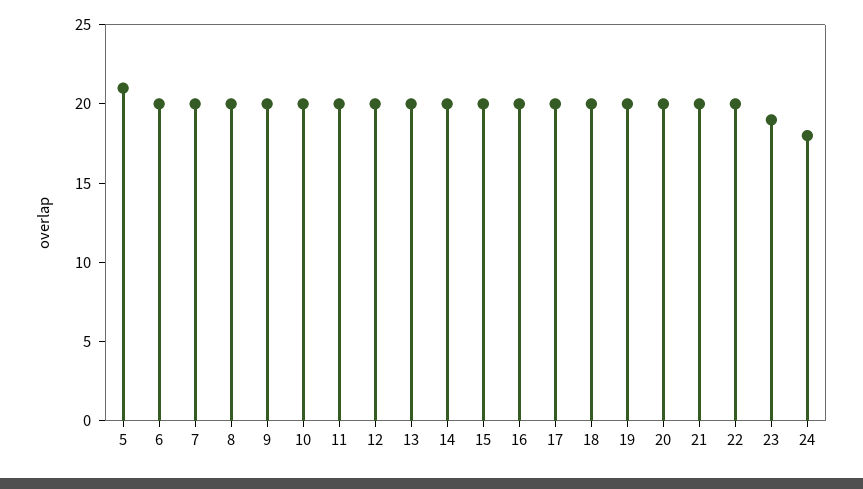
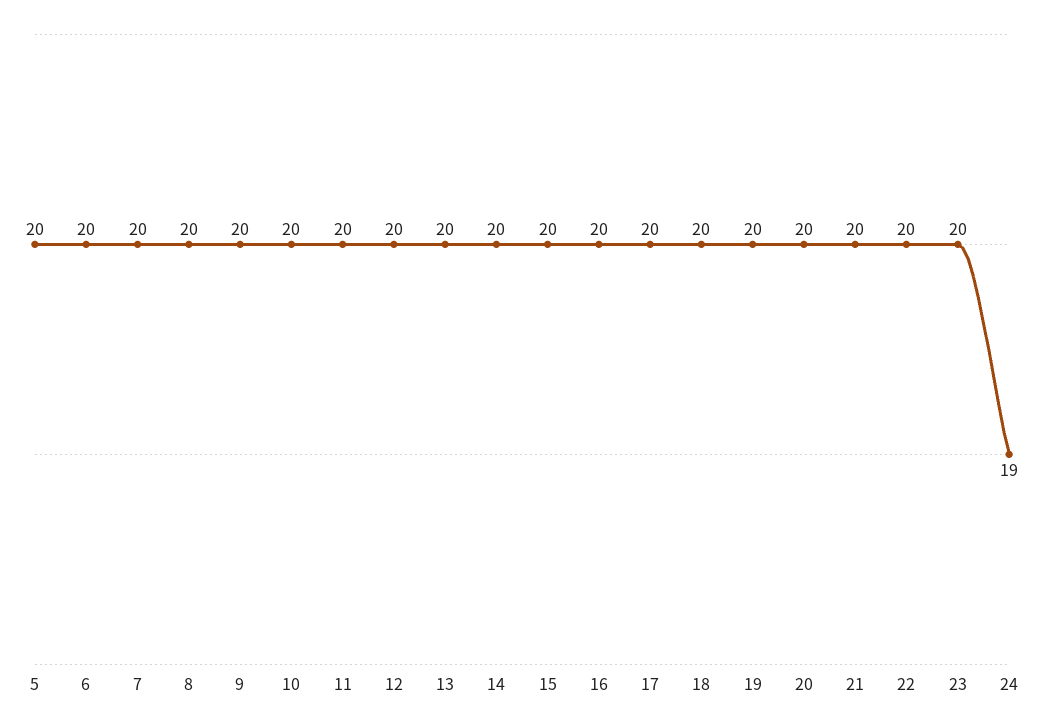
  {
-   "5": 21,
+   "5": 20,
    "6": 20,
    "7": 20,
    "8": 20,
    "9": 20,
    "10": 20,
    "11": 20,
    "12": 20,
    "13": 20,
    "14": 20,
    "15": 20,
    "16": 20,
    "17": 20,
    "18": 20,
    "19": 20,
    "20": 20,
    "21": 20,
    "22": 20,
-   "23": 19,
+   "23": 20,
-   "24": 18
+   "24": 19
  }

